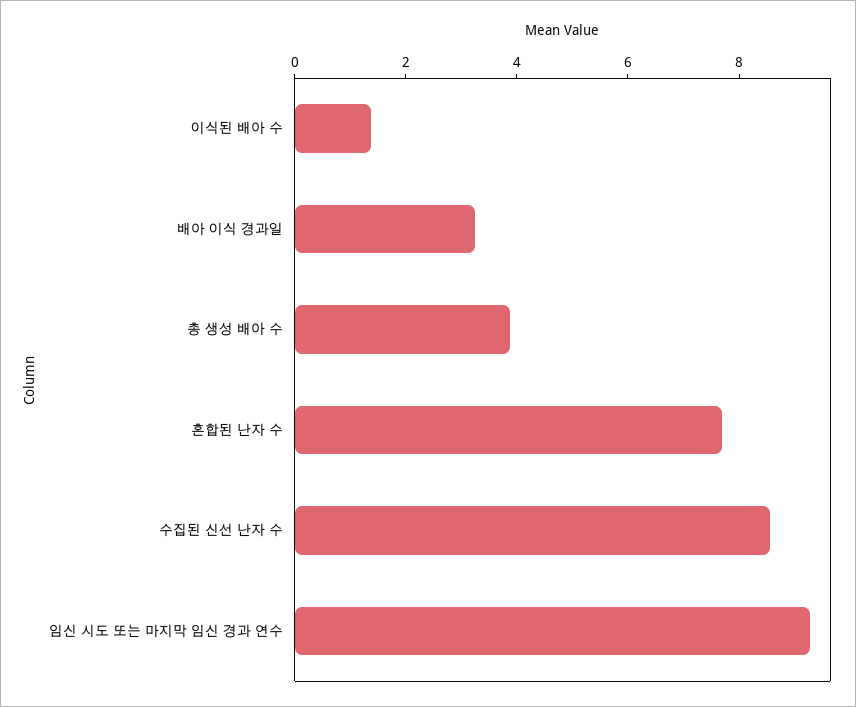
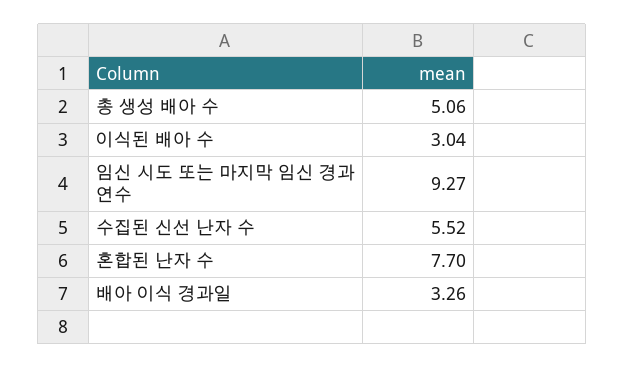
  {
-   "이식된 배아 수": 1.5,
+   "이식된 배아 수": 3.04,
    "배아 이식 경과일": 3.26,
-   "총 생성 배아 수": 4,
+   "총 생성 배아 수": 5.06,
    "혼합된 난자 수": 7.7,
-   "수집된 신선 난자 수": 8.5,
+   "수집된 신선 난자 수": 5.52,
    "임신 시도 또는 마지막 임신 경과 연수": 9.27
  }

